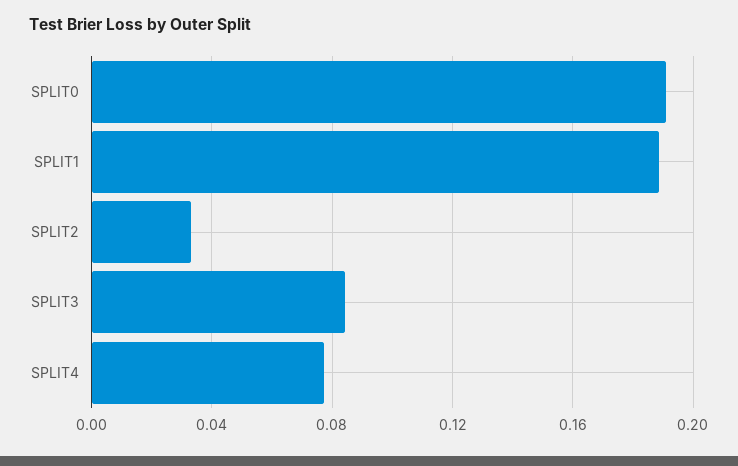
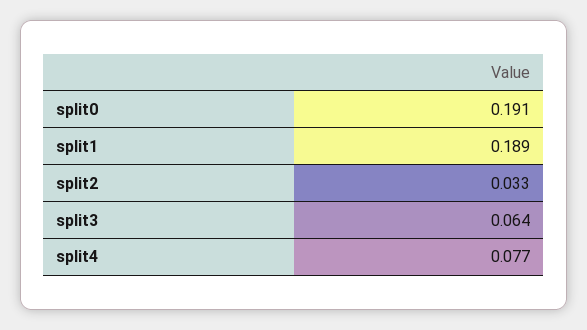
  {
    "SPLIT0": 0.191,
    "SPLIT1": 0.189,
    "SPLIT2": 0.033,
-   "SPLIT3": 0.085,
+   "SPLIT3": 0.064,
    "SPLIT4": 0.077
  }

